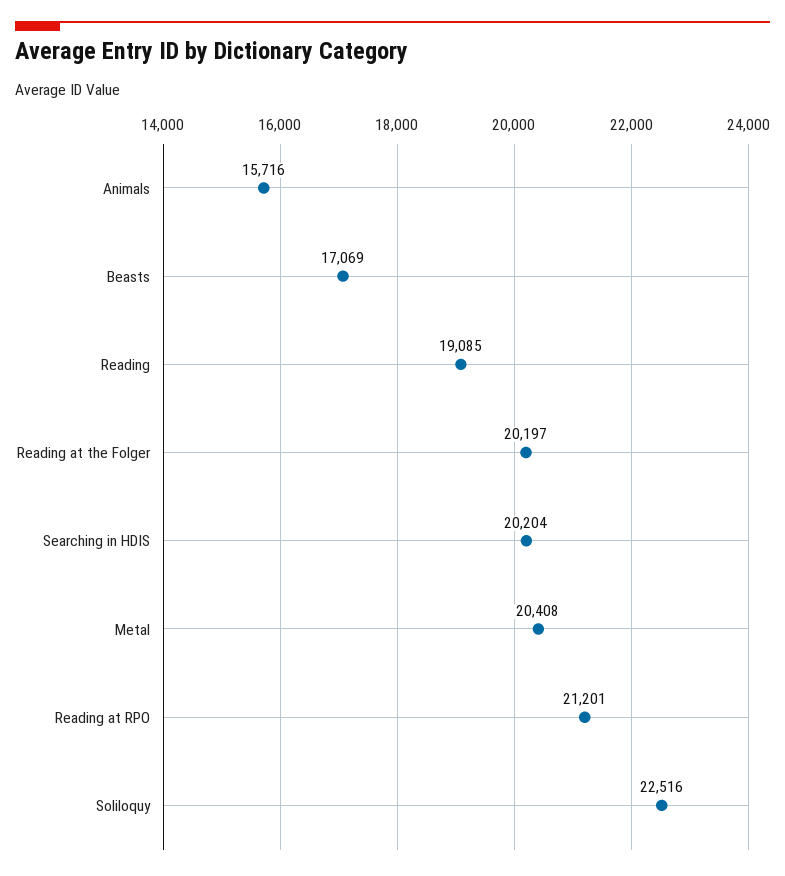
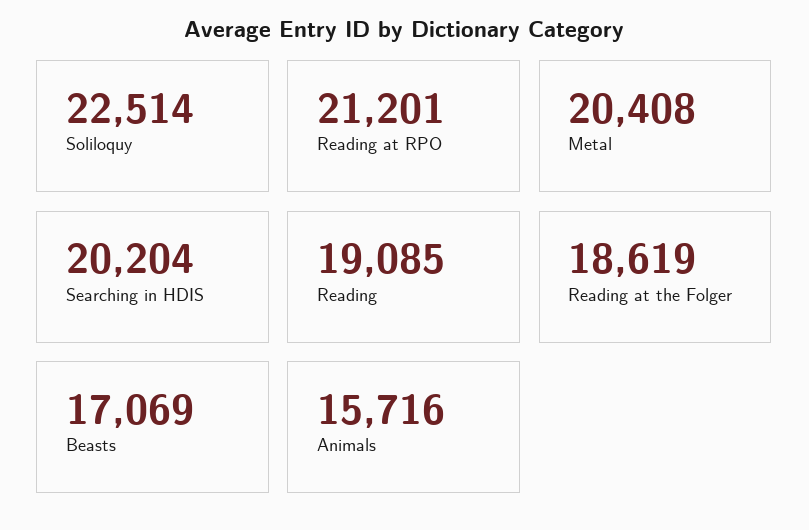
  {
    "Animals": 15716,
    "Beasts": 17069,
    "Reading": 19085,
-   "Reading at the Folger": 20197,
+   "Reading at the Folger": 18619,
    "Searching in HDIS": 20204,
    "Metal": 20408,
    "Reading at RPO": 21201,
-   "Soliloquy": 22516
+   "Soliloquy": 22514
  }

